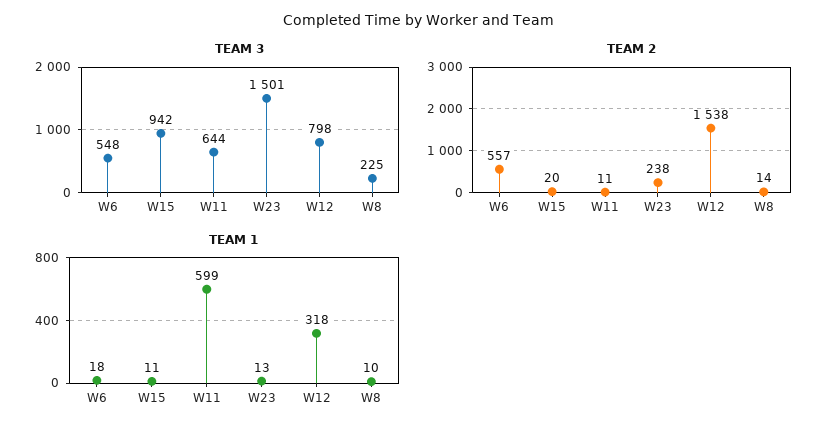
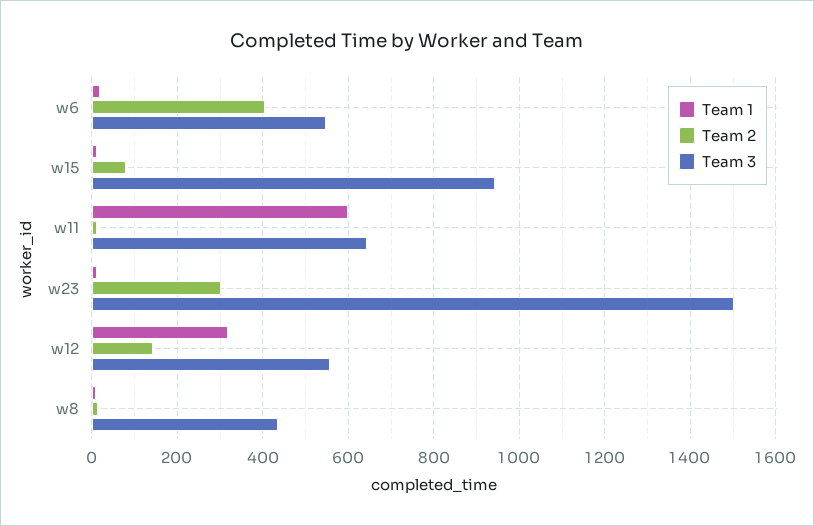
  {
    "TEAM 3": {
      "W6": 548,
      "W15": 942,
      "W11": 644,
      "W23": 1501,
-     "W12": 798,
+     "W12": 560,
-     "W8": 225
+     "W8": 440
    },
    "TEAM 2": {
-     "W6": 557,
+     "W6": 400,
-     "W15": 20,
+     "W15": 80,
      "W11": 11,
-     "W23": 238,
+     "W23": 300,
-     "W12": 1538,
+     "W12": 140,
      "W8": 14
    },
    "TEAM 1": {
      "W6": 18,
      "W15": 11,
      "W11": 599,
      "W23": 13,
      "W12": 318,
      "W8": 10
    }
  }

